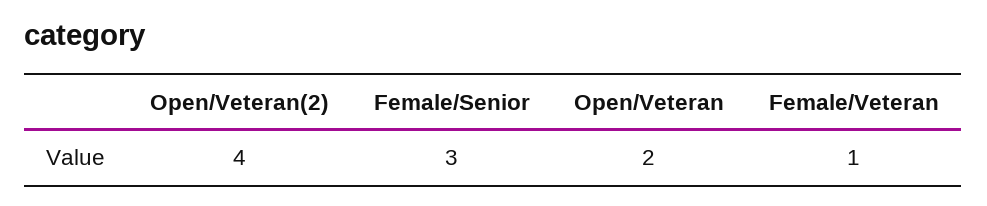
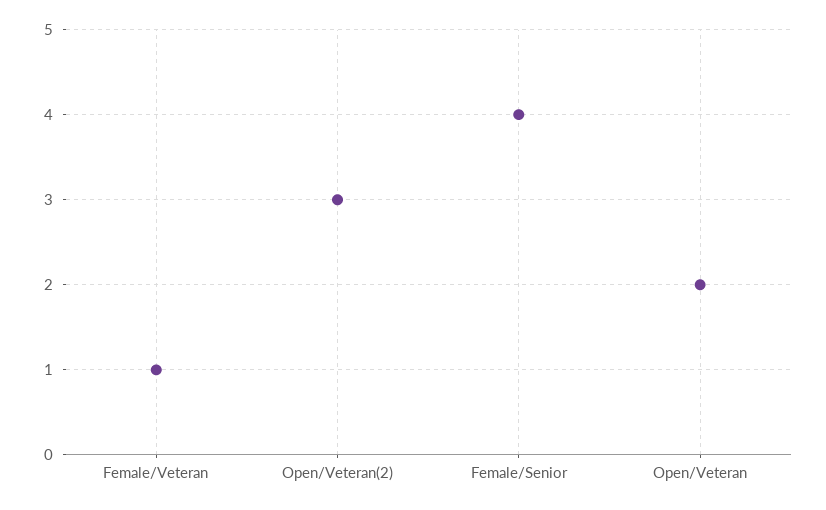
  {
-   "Open/Veteran(2)": 4,
+   "Open/Veteran(2)": 3,
-   "Female/Senior": 3,
+   "Female/Senior": 4,
    "Open/Veteran": 2,
    "Female/Veteran": 1
  }

